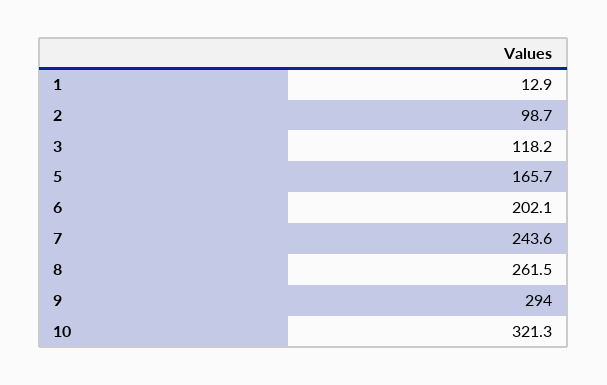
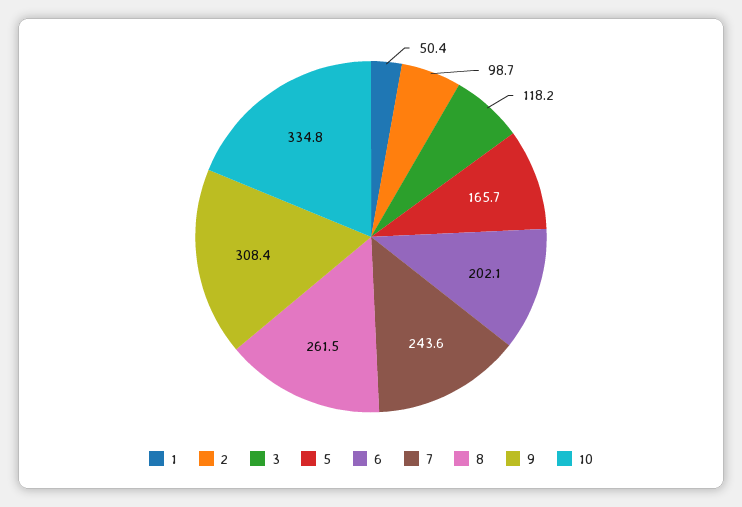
  {
-   "1": 12.9,
+   "1": 50.4,
    "2": 98.7,
    "3": 118.2,
    "5": 165.7,
    "6": 202.1,
    "7": 243.6,
    "8": 261.5,
-   "9": 294,
+   "9": 308.4,
-   "10": 321.3
+   "10": 334.8
  }

